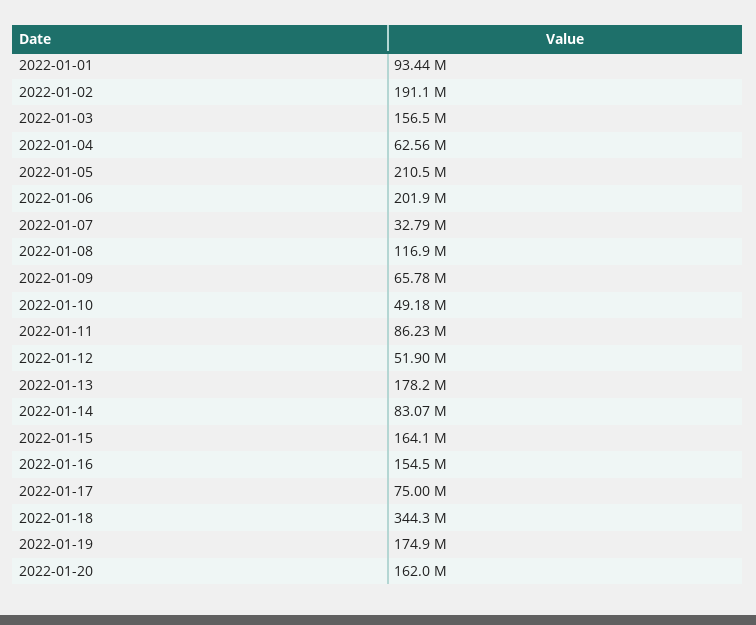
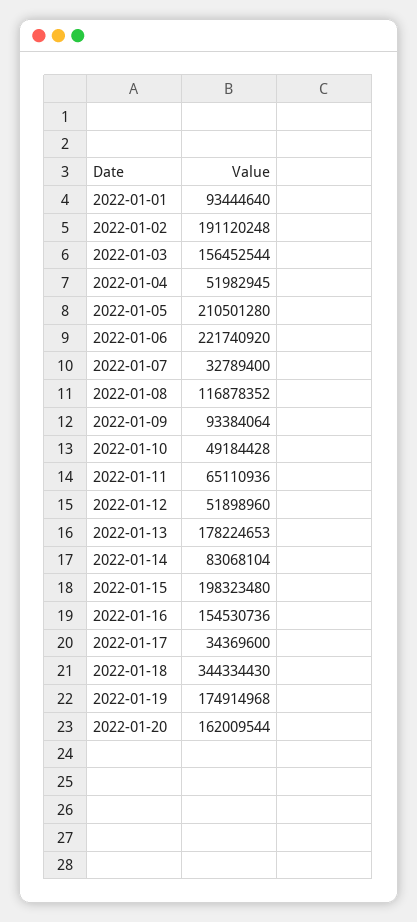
  {
    "2022-01-01": 93444640,
    "2022-01-02": 191120248,
    "2022-01-03": 156452544,
-   "2022-01-04": 62560000,
+   "2022-01-04": 51982945,
    "2022-01-05": 210501280,
-   "2022-01-06": 201900000,
+   "2022-01-06": 221740920,
    "2022-01-07": 32789400,
    "2022-01-08": 116878352,
-   "2022-01-09": 65780000,
+   "2022-01-09": 93384064,
    "2022-01-10": 49184428,
-   "2022-01-11": 86230000,
+   "2022-01-11": 65110936,
    "2022-01-12": 51898960,
    "2022-01-13": 178224653,
    "2022-01-14": 83068104,
-   "2022-01-15": 164100000,
+   "2022-01-15": 198323480,
    "2022-01-16": 154530736,
-   "2022-01-17": 75000000,
+   "2022-01-17": 34369600,
    "2022-01-18": 344334430,
    "2022-01-19": 174914968,
    "2022-01-20": 162009544
  }

